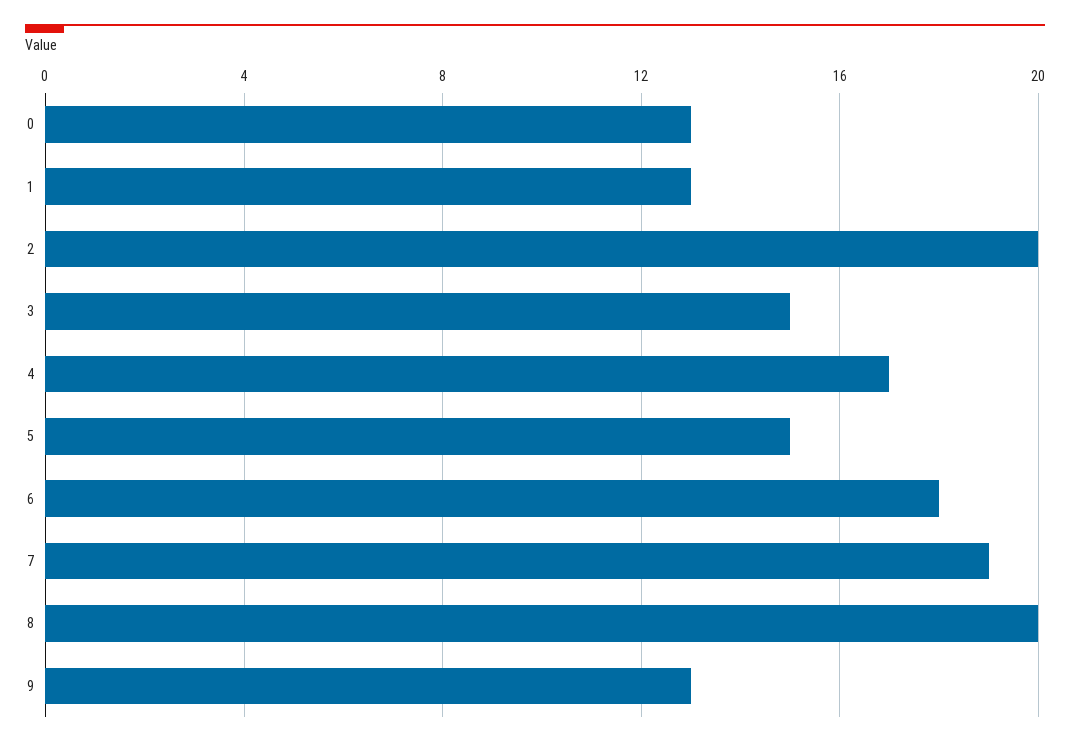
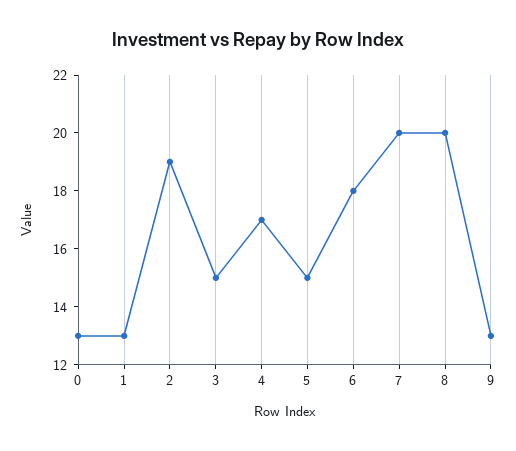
  {
    "0": 13,
    "1": 13,
-   "2": 20,
+   "2": 19,
    "3": 15,
    "4": 17,
    "5": 15,
    "6": 18,
-   "7": 19,
+   "7": 20,
    "8": 20,
    "9": 13
  }

